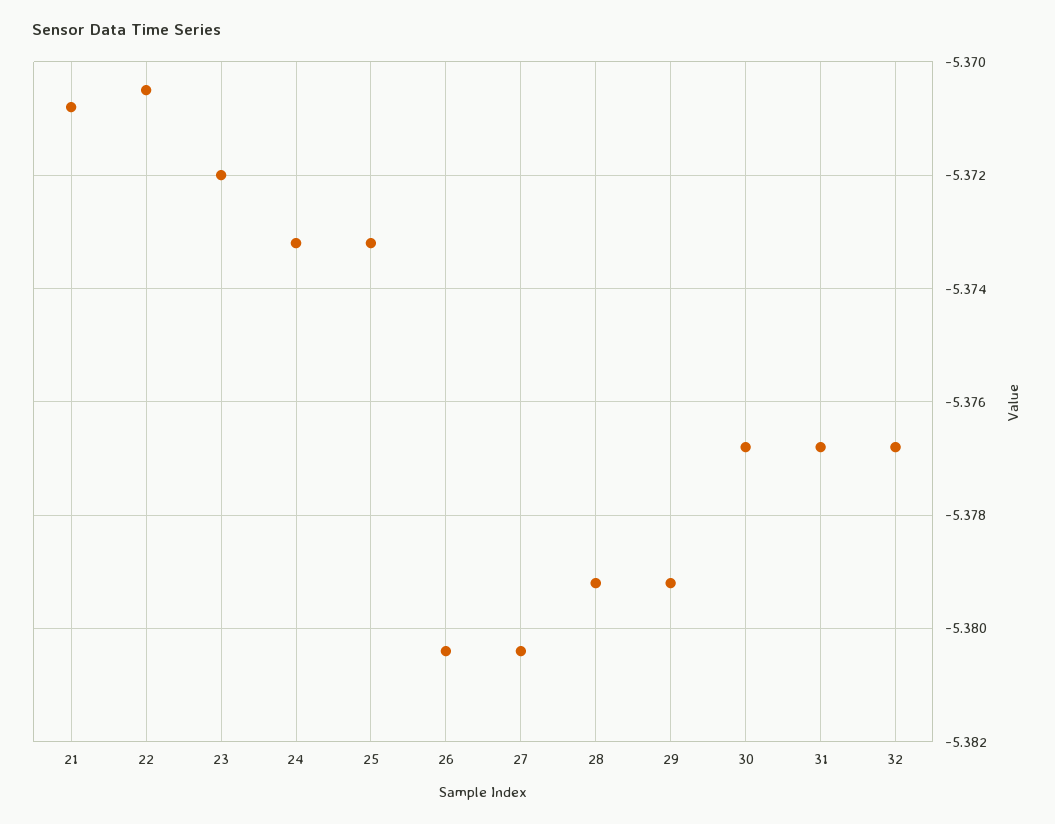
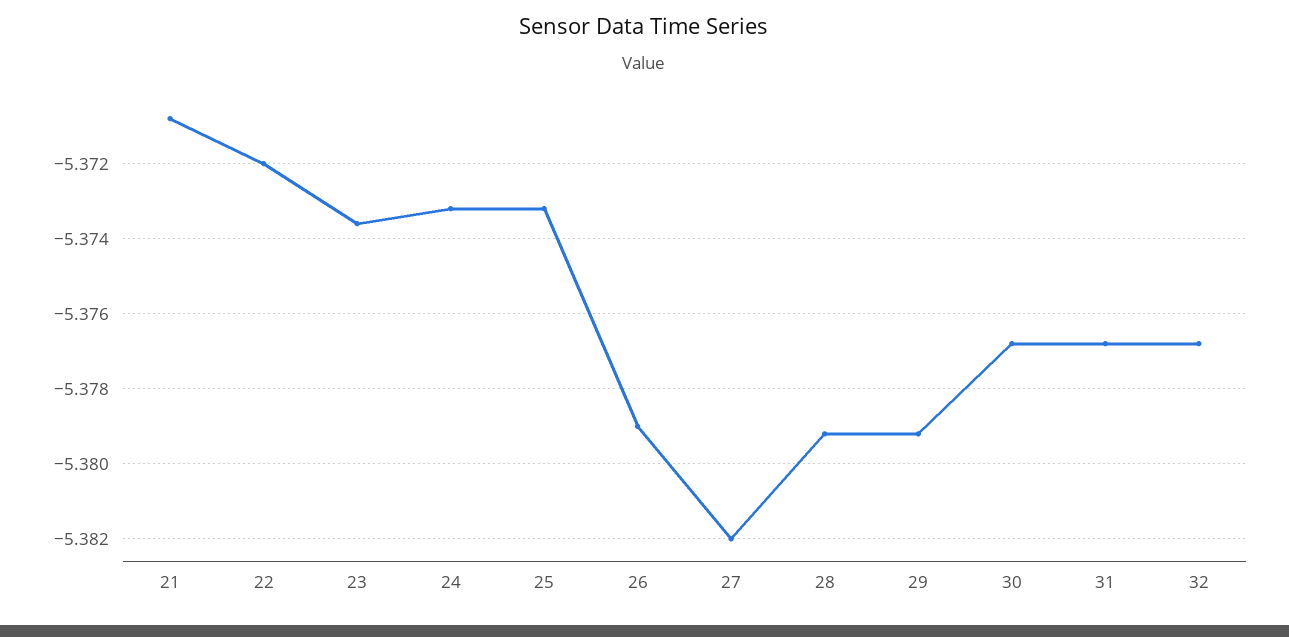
  {
    "21": -5.371,
-   "22": -5.3705,
+   "22": -5.372,
-   "23": -5.372,
+   "23": -5.3735,
    "24": -5.373,
    "25": -5.373,
-   "26": -5.3805,
+   "26": -5.379,
-   "27": -5.3805,
+   "27": -5.382,
    "28": -5.379,
    "29": -5.379,
    "30": -5.377,
    "31": -5.377,
    "32": -5.377
  }

